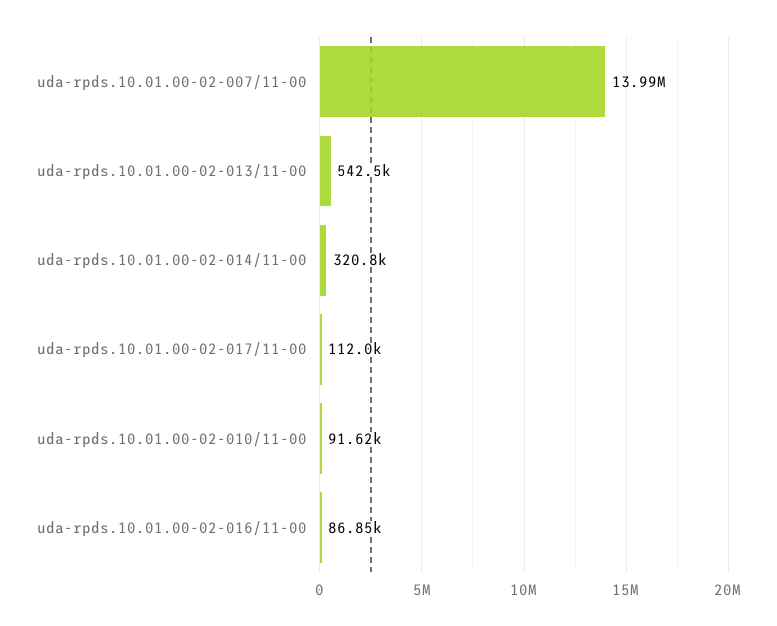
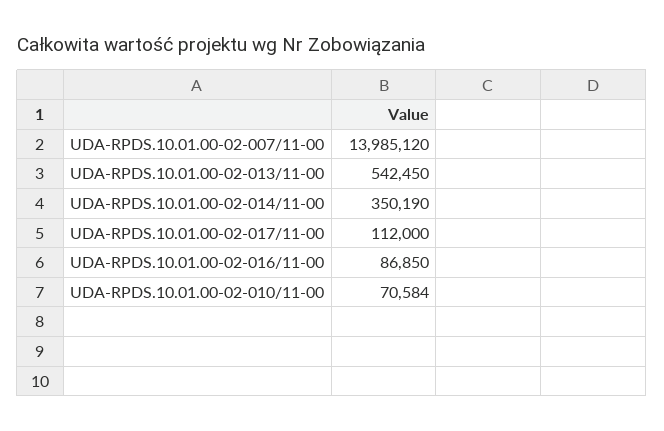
  {
    "uda-rpds.10.01.00-02-007/11-00": 13985120,
    "uda-rpds.10.01.00-02-013/11-00": 542450,
-   "uda-rpds.10.01.00-02-014/11-00": 320800,
+   "uda-rpds.10.01.00-02-014/11-00": 350190,
    "uda-rpds.10.01.00-02-017/11-00": 112000,
-   "uda-rpds.10.01.00-02-010/11-00": 91620,
+   "uda-rpds.10.01.00-02-010/11-00": 70584,
    "uda-rpds.10.01.00-02-016/11-00": 86850
  }

